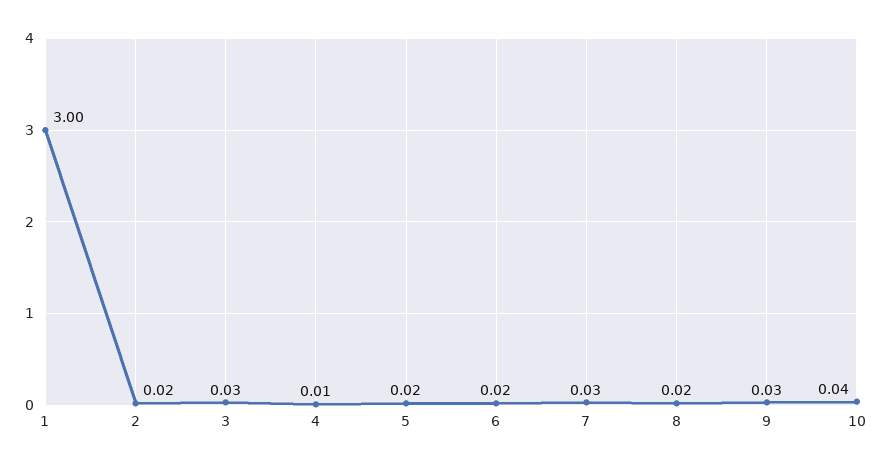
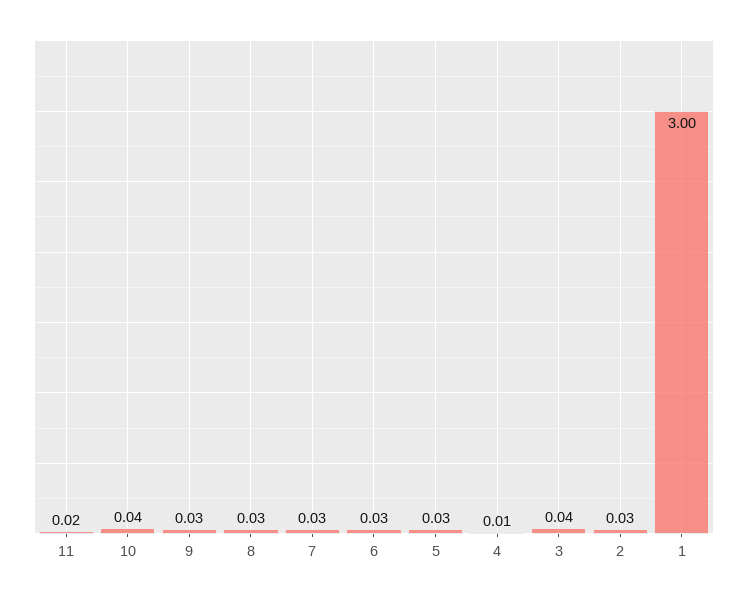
  {
    "1": 3,
-   "2": 0.02,
+   "2": 0.03,
-   "3": 0.03,
+   "3": 0.04,
    "4": 0.01,
-   "5": 0.02,
+   "5": 0.03,
-   "6": 0.02,
+   "6": 0.03,
    "7": 0.03,
-   "8": 0.02,
+   "8": 0.03,
    "9": 0.03,
-   "10": 0.04
+   "10": 0.04,
+   "11": 0.02
  }

